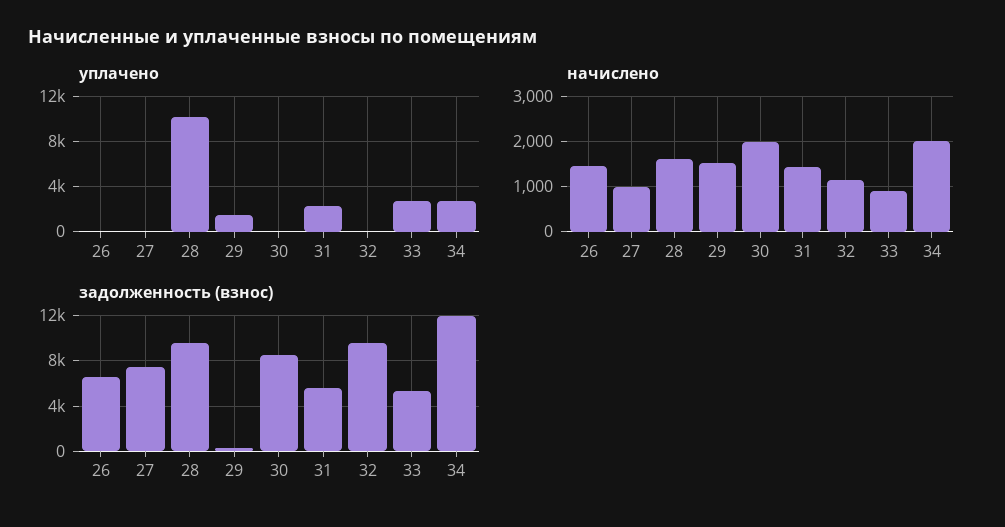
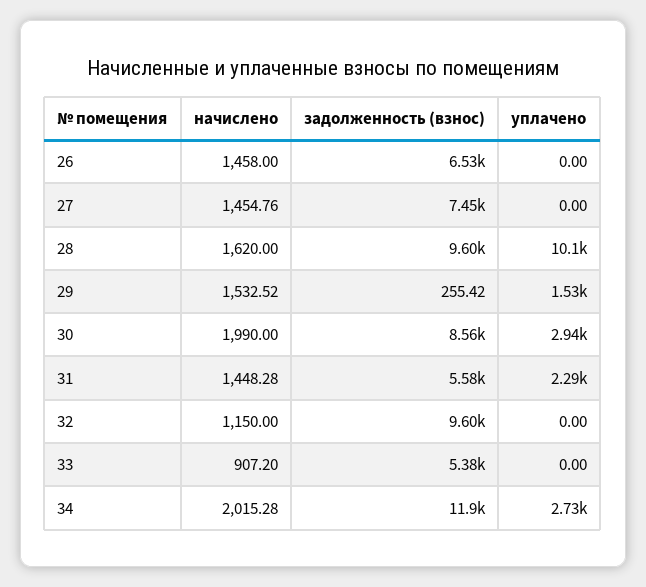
  {
    "уплачено": {
      "26": 0,
      "27": 0,
      "28": 10100,
      "29": 1530,
-     "30": 0,
+     "30": 2940,
      "31": 2290,
      "32": 0,
-     "33": 3000,
+     "33": 0,
      "34": 2730
    },
    "начислено": {
      "26": 1458,
-     "27": 1000,
+     "27": 1454.76,
      "28": 1620,
      "29": 1532.52,
      "30": 1990,
      "31": 1448.28,
      "32": 1150,
      "33": 907.2,
      "34": 2015.28
    },
    "задолженность (взнос)": {
      "26": 6530,
      "27": 7450,
      "28": 9600,
      "29": 255.42,
      "30": 8560,
      "31": 5580,
      "32": 9600,
      "33": 5380,
      "34": 11900
    }
  }

